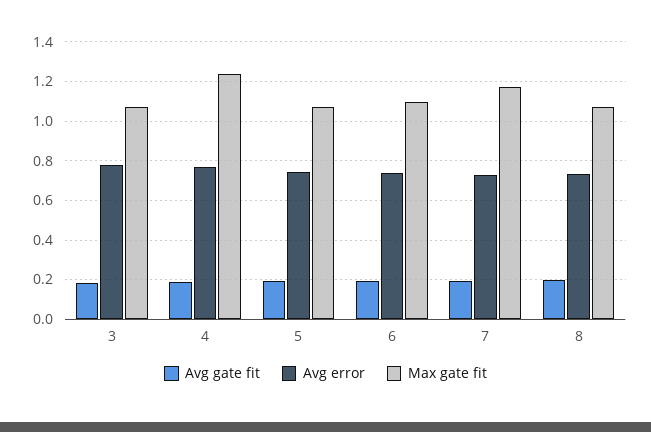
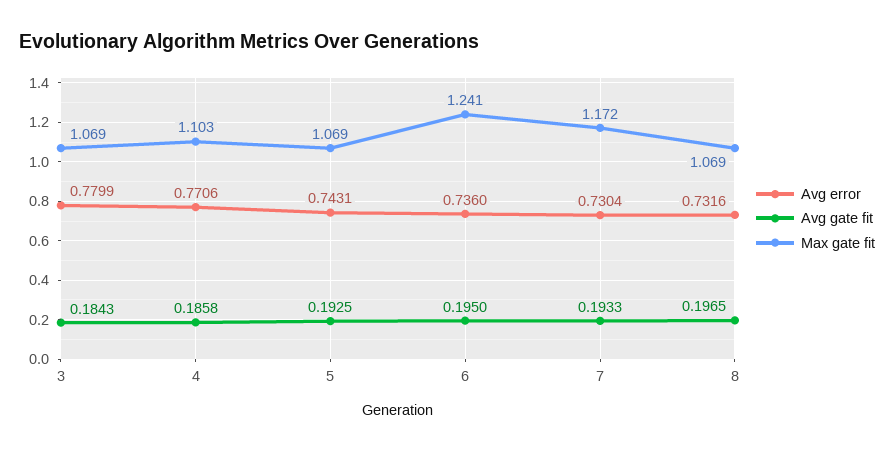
  {
    "Avg gate fit": {
      "3": 0.1843,
      "4": 0.1858,
      "5": 0.1925,
      "6": 0.195,
      "7": 0.1933,
      "8": 0.1965
    },
    "Avg error": {
      "3": 0.7799,
      "4": 0.7706,
      "5": 0.7431,
      "6": 0.736,
      "7": 0.7304,
      "8": 0.7316
    },
    "Max gate fit": {
      "3": 1.069,
-     "4": 1.25,
+     "4": 1.103,
      "5": 1.069,
-     "6": 1.1,
+     "6": 1.241,
      "7": 1.172,
      "8": 1.069
    }
  }

